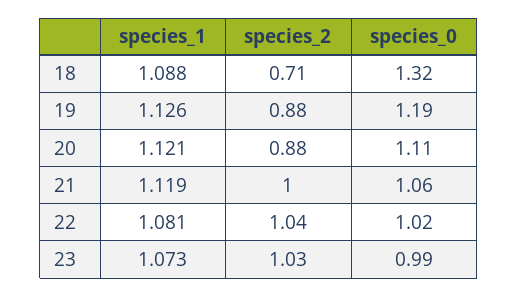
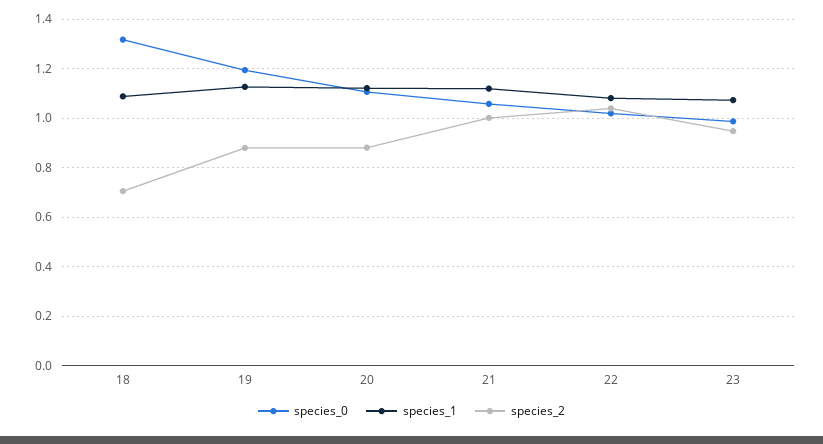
  {
    "species_1": {
      "18": 1.088,
      "19": 1.126,
      "20": 1.121,
      "21": 1.119,
      "22": 1.081,
      "23": 1.073
    },
    "species_2": {
      "18": 0.71,
      "19": 0.88,
      "20": 0.88,
      "21": 1,
      "22": 1.04,
-     "23": 1.03
+     "23": 0.95
    },
    "species_0": {
      "18": 1.32,
      "19": 1.19,
      "20": 1.11,
      "21": 1.06,
      "22": 1.02,
      "23": 0.99
    }
  }

